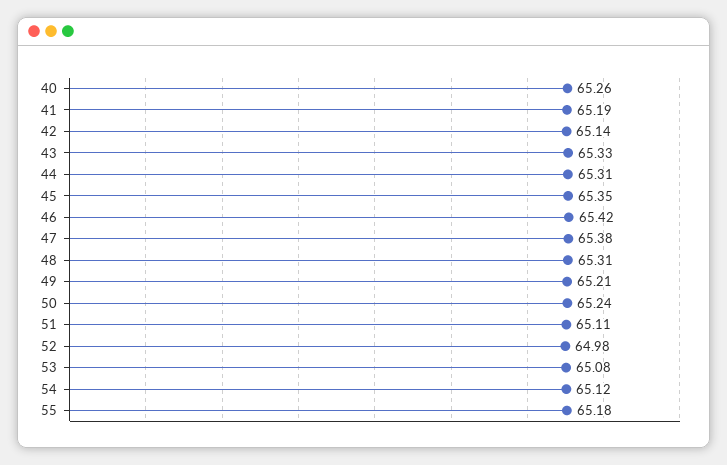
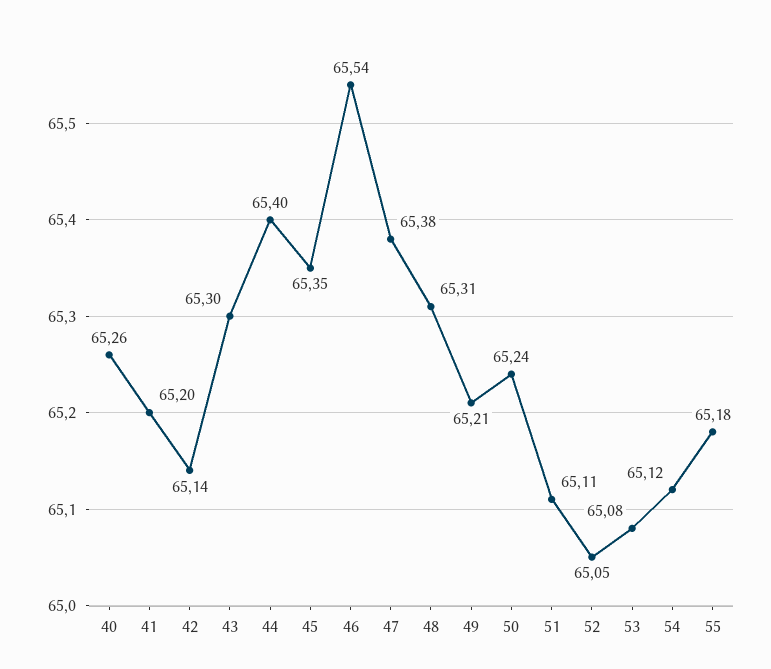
  {
    "40": 65.26,
-   "41": 65.19,
+   "41": 65.2,
    "42": 65.14,
-   "43": 65.33,
+   "43": 65.3,
-   "44": 65.31,
+   "44": 65.4,
    "45": 65.35,
-   "46": 65.42,
+   "46": 65.54,
    "47": 65.38,
    "48": 65.31,
    "49": 65.21,
    "50": 65.24,
    "51": 65.11,
-   "52": 64.98,
+   "52": 65.05,
    "53": 65.08,
    "54": 65.12,
    "55": 65.18
  }

